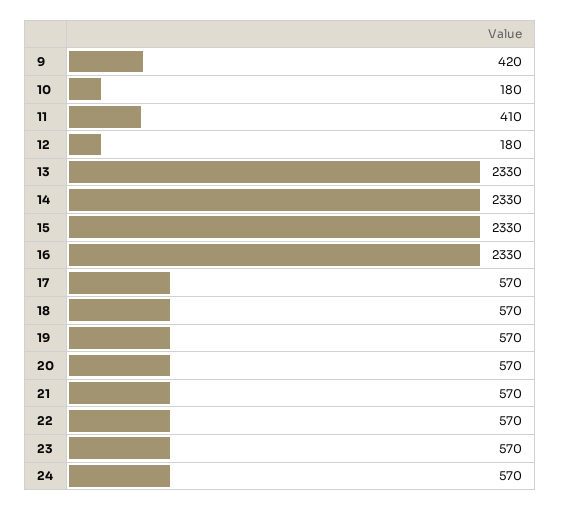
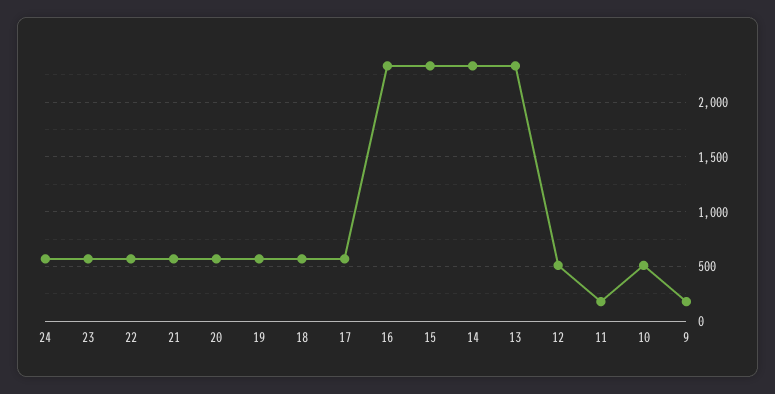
  {
-   "9": 420,
+   "9": 200,
-   "10": 180,
+   "10": 500,
-   "11": 410,
+   "11": 200,
-   "12": 180,
+   "12": 500,
    "13": 2330,
    "14": 2330,
    "15": 2330,
    "16": 2330,
    "17": 570,
    "18": 570,
    "19": 570,
    "20": 570,
    "21": 570,
    "22": 570,
    "23": 570,
    "24": 570
  }

